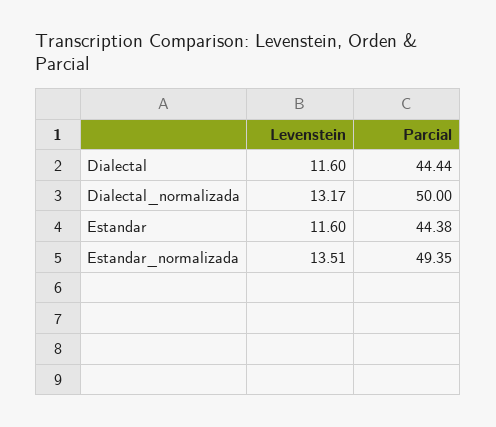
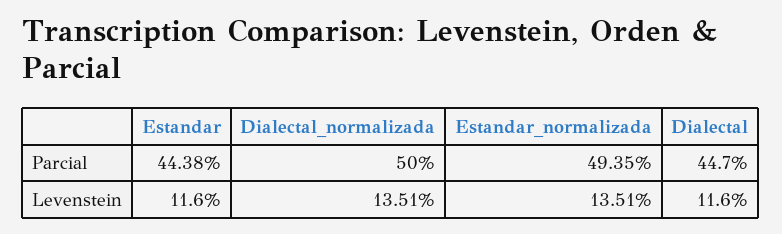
  {
    "Levenstein": {
      "Dialectal": 11.6,
-     "Dialectal_normalizada": 13.17,
+     "Dialectal_normalizada": 13.51,
      "Estandar": 11.6,
      "Estandar_normalizada": 13.51
    },
    "Parcial": {
-     "Dialectal": 44.44,
+     "Dialectal": 44.7,
      "Dialectal_normalizada": 50,
      "Estandar": 44.38,
      "Estandar_normalizada": 49.35
    }
  }

